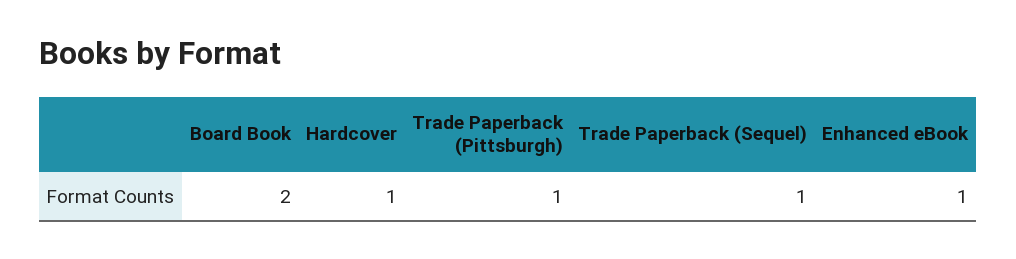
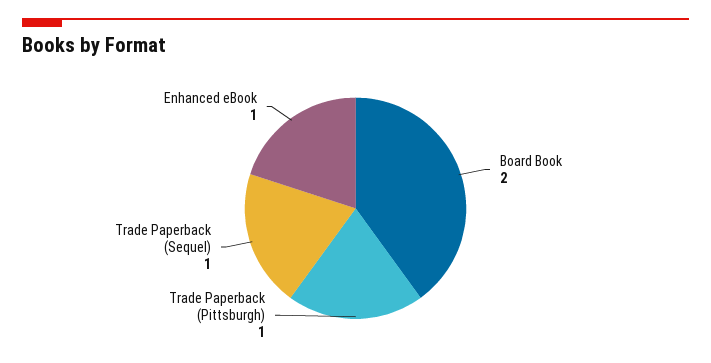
  {
    "Board Book": 2,
-   "Hardcover": 1,
    "Trade Paperback (Pittsburgh)": 1,
    "Trade Paperback (Sequel)": 1,
    "Enhanced eBook": 1
  }

